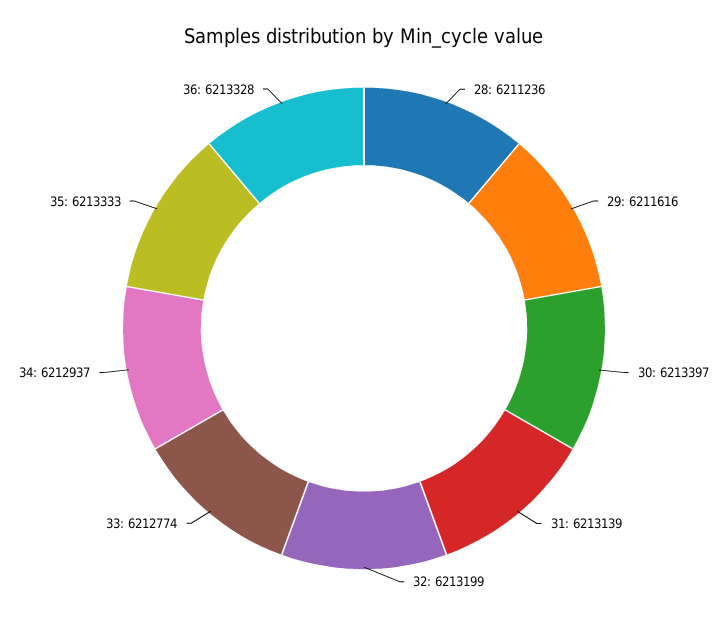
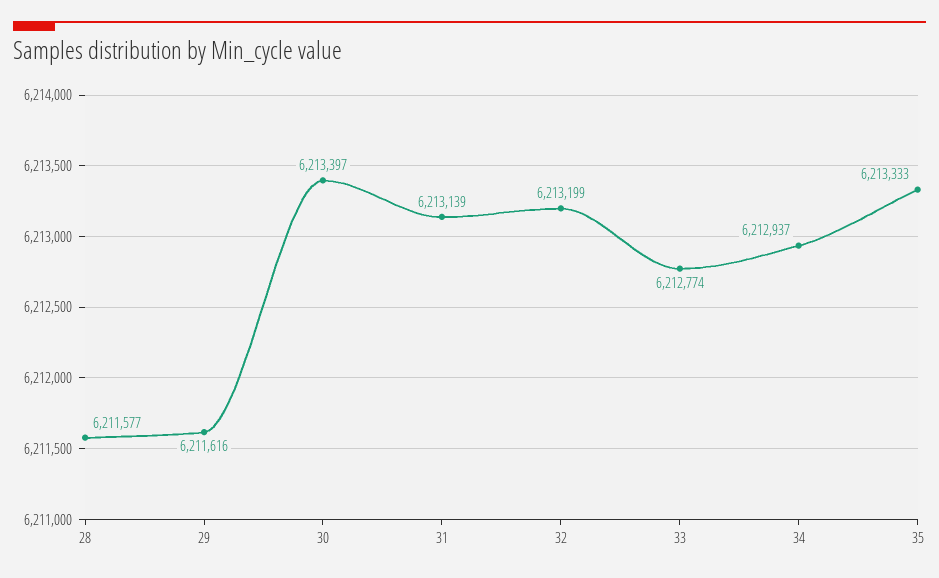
  {
-   "28": 6211236,
+   "28": 6211577,
    "29": 6211616,
    "30": 6213397,
    "31": 6213139,
    "32": 6213199,
    "33": 6212774,
    "34": 6212937,
-   "35": 6213333,
+   "35": 6213333
-   "36": 6213328
  }

